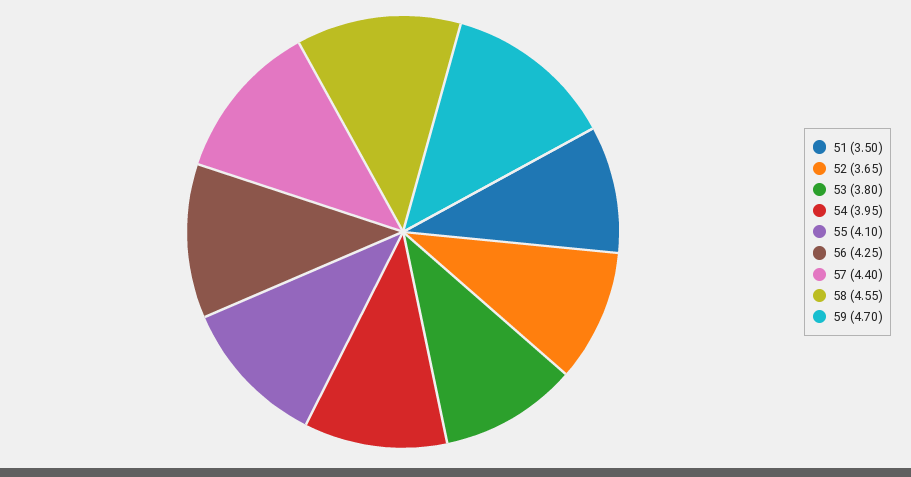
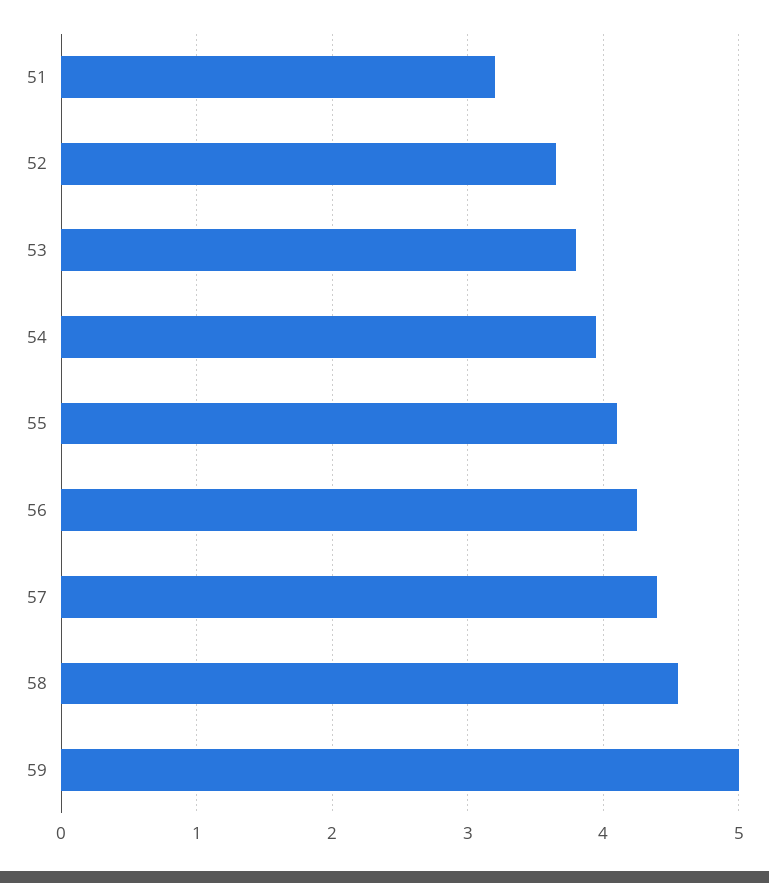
  {
-   "51": 3.5,
+   "51": 3.2,
    "52": 3.65,
    "53": 3.8,
    "54": 3.95,
    "55": 4.1,
    "56": 4.25,
    "57": 4.4,
    "58": 4.55,
-   "59": 4.7
+   "59": 5
  }

